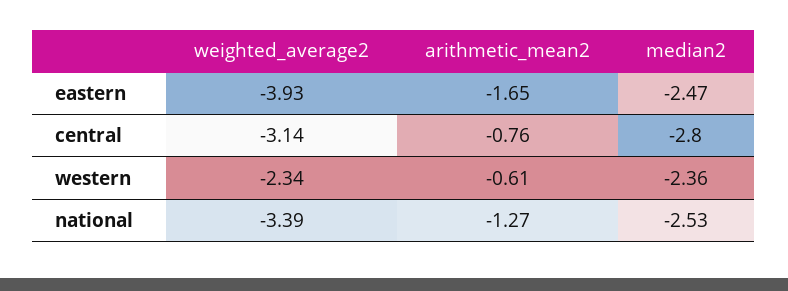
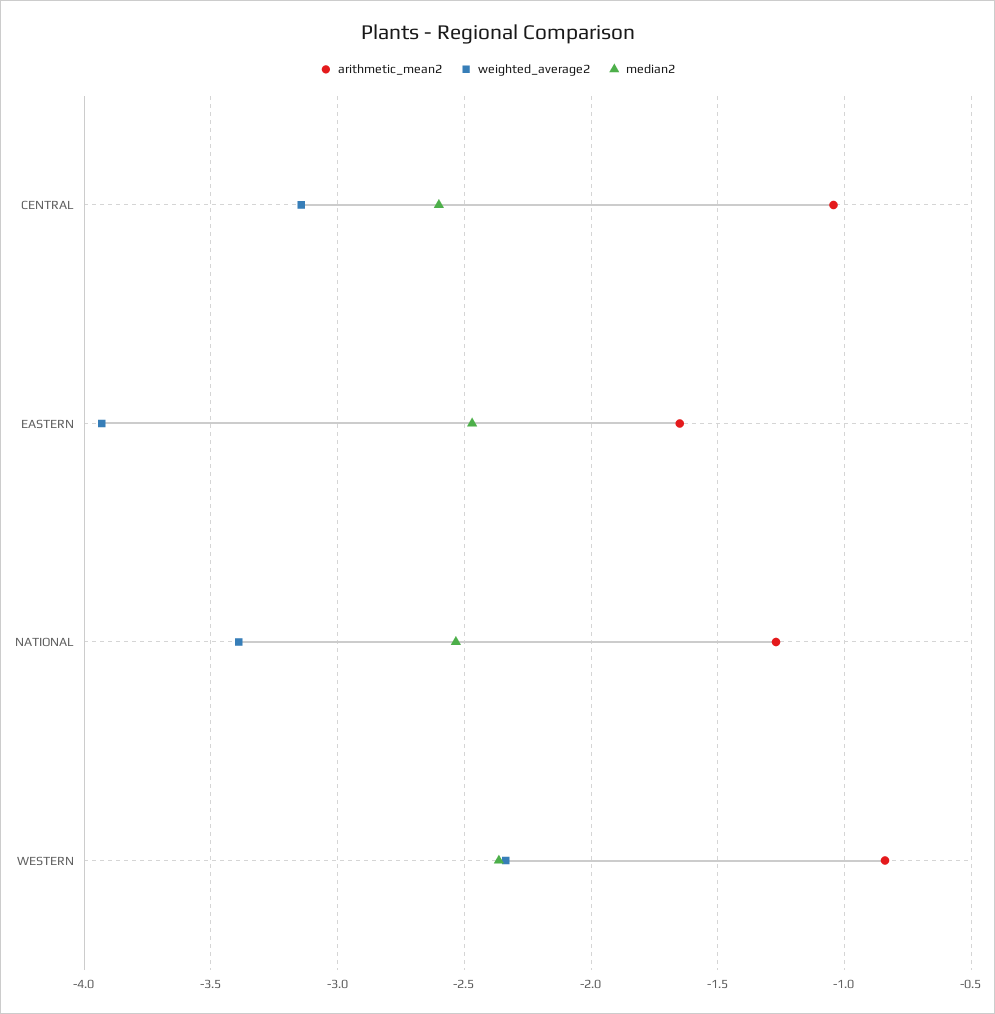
  {
    "weighted_average2": {
      "eastern": -3.93,
      "central": -3.14,
      "western": -2.34,
      "national": -3.39
    },
    "arithmetic_mean2": {
      "eastern": -1.65,
-     "central": -0.76,
+     "central": -1.05,
-     "western": -0.61,
+     "western": -0.85,
      "national": -1.27
    },
    "median2": {
      "eastern": -2.47,
-     "central": -2.8,
+     "central": -2.6,
      "western": -2.36,
      "national": -2.53
    }
  }

